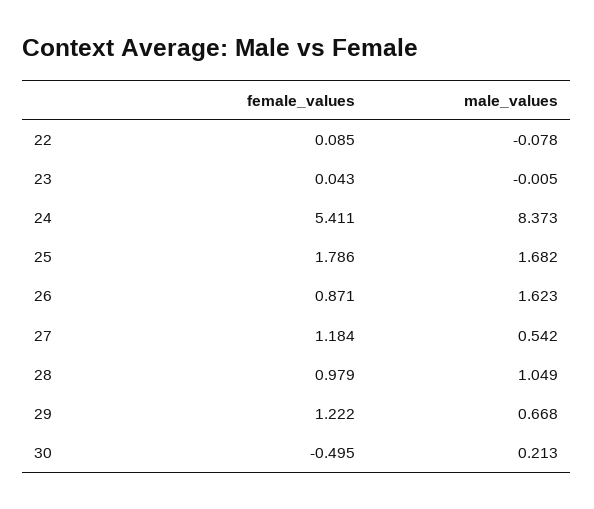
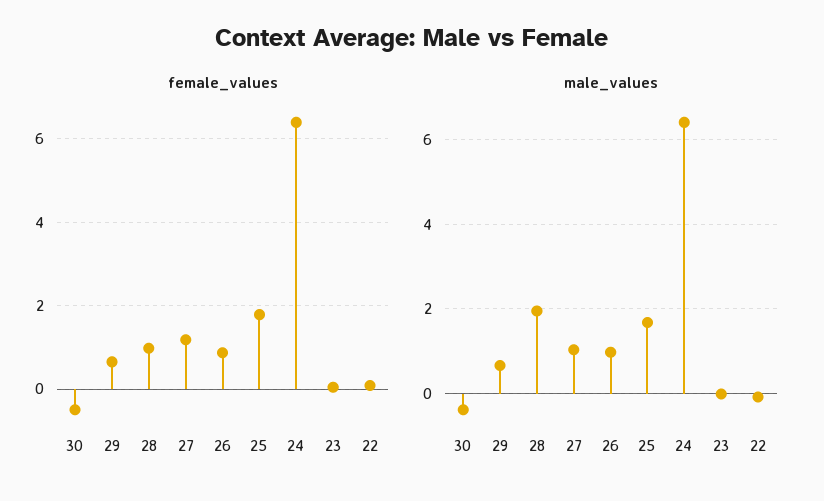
  {
    "female_values": {
      "22": 0.085,
      "23": 0.043,
-     "24": 5.411,
+     "24": 6.4,
      "25": 1.786,
      "26": 0.871,
      "27": 1.184,
      "28": 0.979,
-     "29": 1.222,
+     "29": 0.6,
      "30": -0.495
    },
    "male_values": {
      "22": -0.078,
      "23": -0.005,
-     "24": 8.373,
+     "24": 6.4,
      "25": 1.682,
-     "26": 1.623,
+     "26": 1,
-     "27": 0.542,
+     "27": 1,
-     "28": 1.049,
+     "28": 2,
      "29": 0.668,
-     "30": 0.213
+     "30": -0.4
    }
  }

